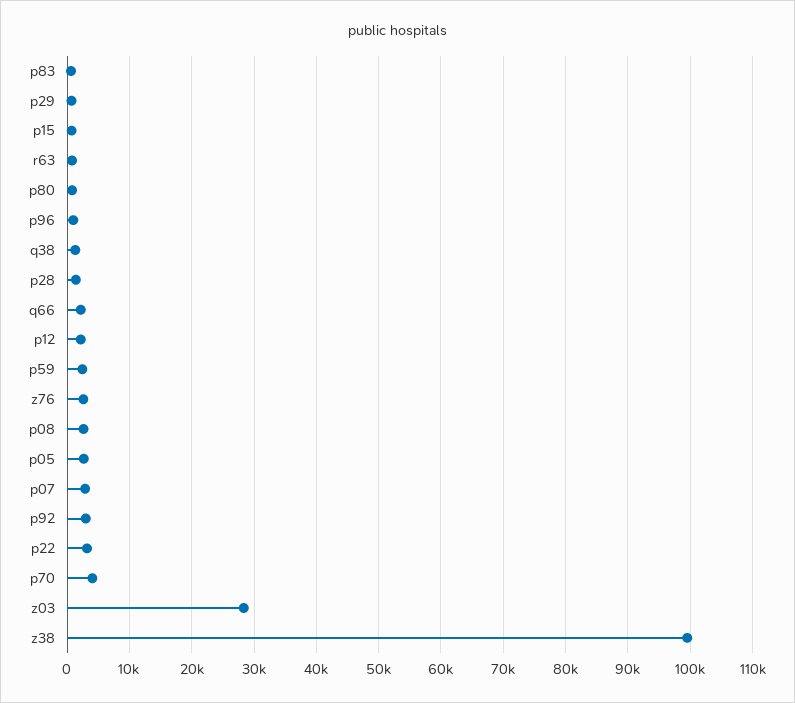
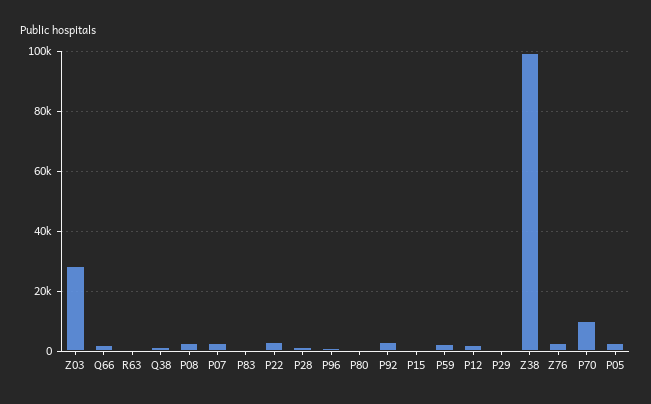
  {
    "p83": 1000,
    "p29": 1000,
    "p15": 1000,
    "r63": 1000,
    "p80": 1000,
    "p96": 1000,
    "q38": 1000,
    "p28": 1000,
    "q66": 2000,
    "p12": 2000,
    "p59": 2000,
    "z76": 3000,
    "p08": 3000,
    "p05": 3000,
    "p07": 3000,
    "p92": 3000,
    "p22": 3000,
-   "p70": 4000,
+   "p70": 10000,
    "z03": 28000,
    "z38": 100000
  }

